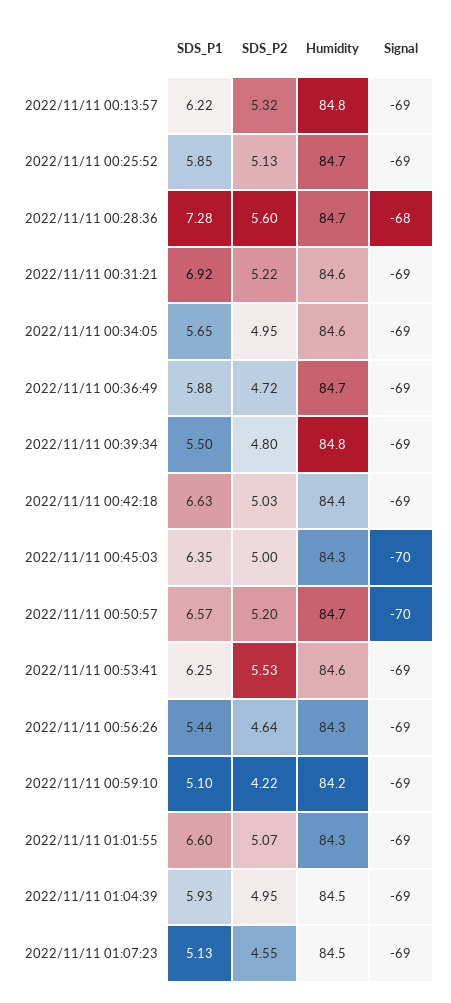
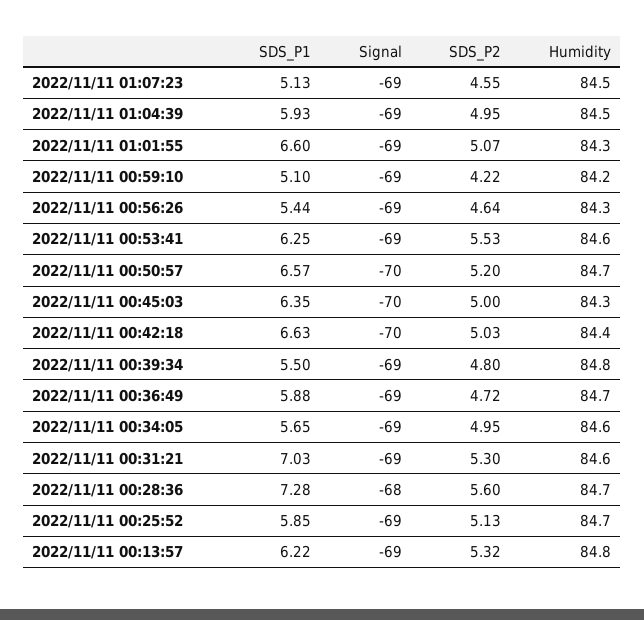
  {
    "SDS_P1": {
      "2022/11/11 00:13:57": 6.22,
      "2022/11/11 00:25:52": 5.85,
      "2022/11/11 00:28:36": 7.28,
-     "2022/11/11 00:31:21": 6.92,
+     "2022/11/11 00:31:21": 7.03,
      "2022/11/11 00:34:05": 5.65,
      "2022/11/11 00:36:49": 5.88,
      "2022/11/11 00:39:34": 5.5,
      "2022/11/11 00:42:18": 6.63,
      "2022/11/11 00:45:03": 6.35,
      "2022/11/11 00:50:57": 6.57,
      "2022/11/11 00:53:41": 6.25,
      "2022/11/11 00:56:26": 5.44,
      "2022/11/11 00:59:10": 5.1,
      "2022/11/11 01:01:55": 6.6,
      "2022/11/11 01:04:39": 5.93,
      "2022/11/11 01:07:23": 5.13
    },
    "SDS_P2": {
      "2022/11/11 00:13:57": 5.32,
      "2022/11/11 00:25:52": 5.13,
      "2022/11/11 00:28:36": 5.6,
-     "2022/11/11 00:31:21": 5.22,
+     "2022/11/11 00:31:21": 5.3,
      "2022/11/11 00:34:05": 4.95,
      "2022/11/11 00:36:49": 4.72,
      "2022/11/11 00:39:34": 4.8,
      "2022/11/11 00:42:18": 5.03,
      "2022/11/11 00:45:03": 5,
      "2022/11/11 00:50:57": 5.2,
      "2022/11/11 00:53:41": 5.53,
      "2022/11/11 00:56:26": 4.64,
      "2022/11/11 00:59:10": 4.22,
      "2022/11/11 01:01:55": 5.07,
      "2022/11/11 01:04:39": 4.95,
      "2022/11/11 01:07:23": 4.55
    },
    "Humidity": {
      "2022/11/11 00:13:57": 84.8,
      "2022/11/11 00:25:52": 84.7,
      "2022/11/11 00:28:36": 84.7,
      "2022/11/11 00:31:21": 84.6,
      "2022/11/11 00:34:05": 84.6,
      "2022/11/11 00:36:49": 84.7,
      "2022/11/11 00:39:34": 84.8,
      "2022/11/11 00:42:18": 84.4,
      "2022/11/11 00:45:03": 84.3,
      "2022/11/11 00:50:57": 84.7,
      "2022/11/11 00:53:41": 84.6,
      "2022/11/11 00:56:26": 84.3,
      "2022/11/11 00:59:10": 84.2,
      "2022/11/11 01:01:55": 84.3,
      "2022/11/11 01:04:39": 84.5,
      "2022/11/11 01:07:23": 84.5
    },
    "Signal": {
      "2022/11/11 00:13:57": -69,
      "2022/11/11 00:25:52": -69,
      "2022/11/11 00:28:36": -68,
      "2022/11/11 00:31:21": -69,
      "2022/11/11 00:34:05": -69,
      "2022/11/11 00:36:49": -69,
      "2022/11/11 00:39:34": -69,
-     "2022/11/11 00:42:18": -69,
+     "2022/11/11 00:42:18": -70,
      "2022/11/11 00:45:03": -70,
      "2022/11/11 00:50:57": -70,
      "2022/11/11 00:53:41": -69,
      "2022/11/11 00:56:26": -69,
      "2022/11/11 00:59:10": -69,
      "2022/11/11 01:01:55": -69,
      "2022/11/11 01:04:39": -69,
      "2022/11/11 01:07:23": -69
    }
  }

